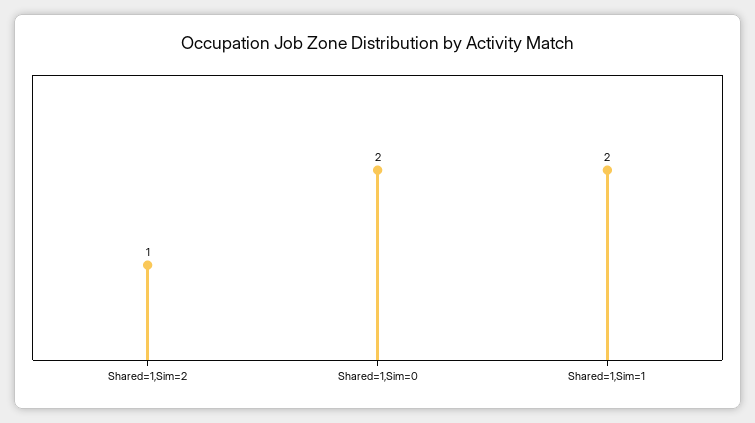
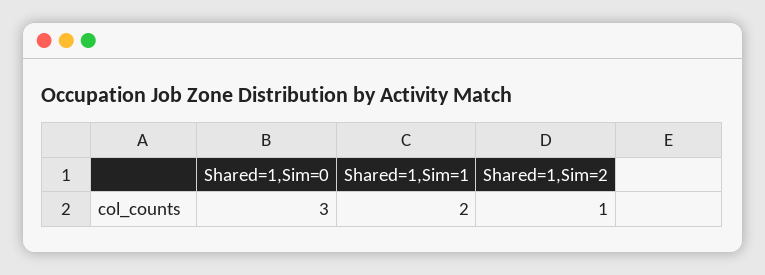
  {
    "Shared=1,Sim=2": 1,
-   "Shared=1,Sim=0": 2,
+   "Shared=1,Sim=0": 3,
    "Shared=1,Sim=1": 2
  }

